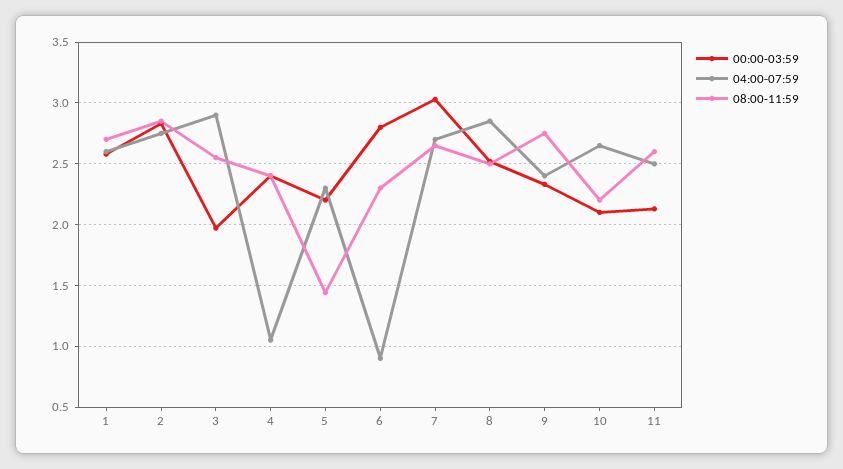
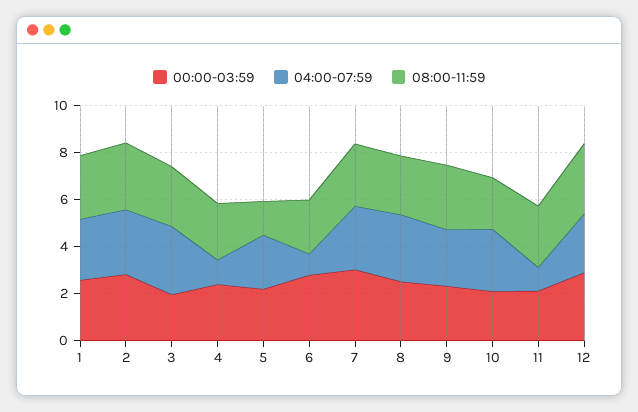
  {
    "00:00-03:59": {
      "1": 2.6,
      "2": 2.85,
      "3": 1.95,
      "4": 2.4,
      "5": 2.2,
      "6": 2.8,
      "7": 3.05,
      "8": 2.5,
      "9": 2.35,
      "10": 2.1,
-     "11": 2.15
+     "11": 2.15,
+     "12": 3
    },
    "04:00-07:59": {
      "1": 2.6,
      "2": 2.75,
      "3": 2.9,
      "4": 1.05,
      "5": 2.3,
      "6": 0.9,
      "7": 2.7,
      "8": 2.85,
      "9": 2.4,
      "10": 2.65,
-     "11": 2.5
+     "11": 1,
+     "12": 2.5
    },
    "08:00-11:59": {
      "1": 2.7,
      "2": 2.85,
      "3": 2.55,
      "4": 2.4,
      "5": 1.45,
      "6": 2.3,
      "7": 2.65,
      "8": 2.5,
      "9": 2.75,
      "10": 2.2,
-     "11": 2.6
+     "11": 2.6,
+     "12": 3
    }
  }

